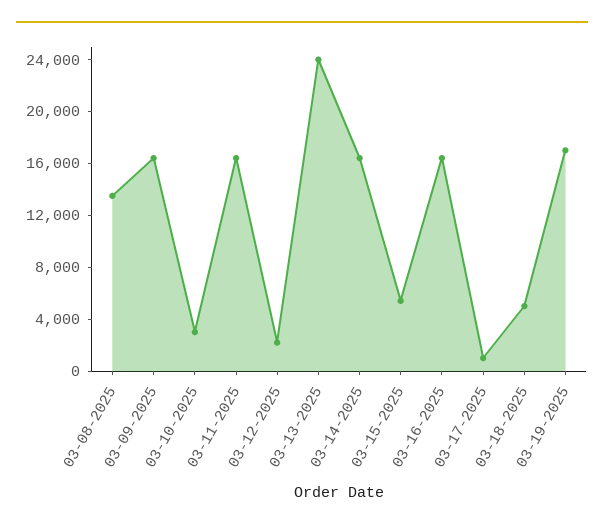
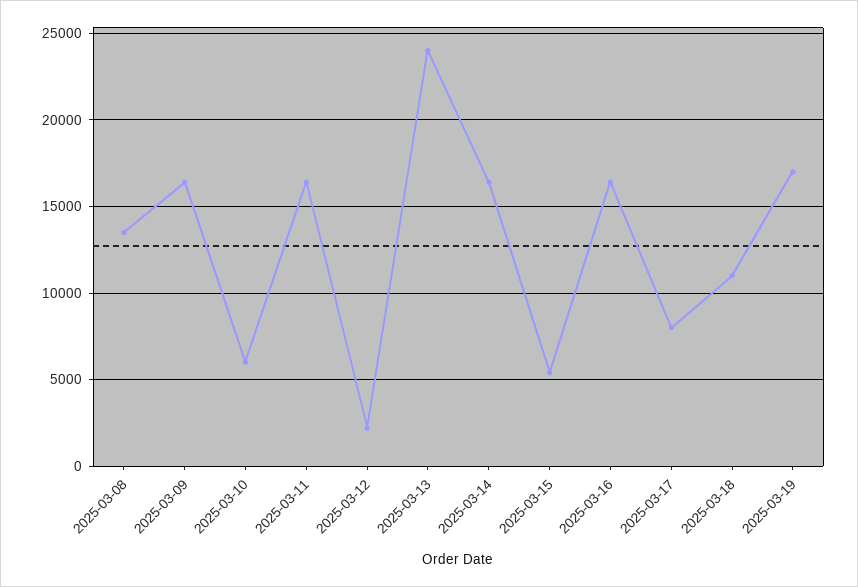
  {
    "03-08-2025": 13500,
    "03-09-2025": 16500,
-   "03-10-2025": 3000,
+   "03-10-2025": 6000,
    "03-11-2025": 16500,
    "03-12-2025": 2000,
    "03-13-2025": 24000,
    "03-14-2025": 16500,
    "03-15-2025": 5500,
    "03-16-2025": 16500,
-   "03-17-2025": 1000,
+   "03-17-2025": 8000,
-   "03-18-2025": 5000,
+   "03-18-2025": 11000,
    "03-19-2025": 17000
  }

